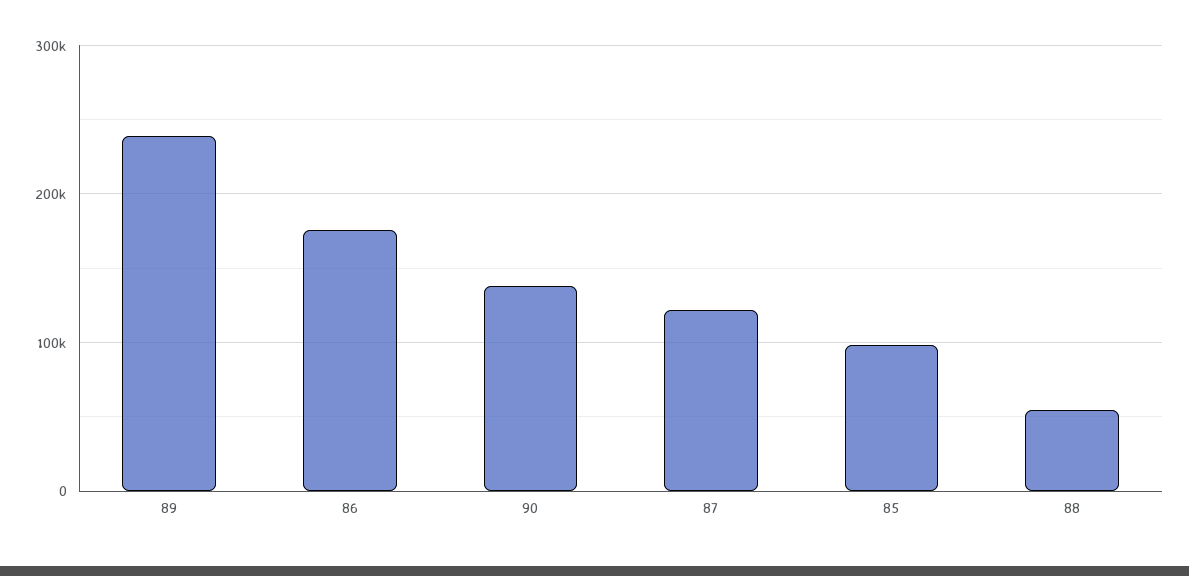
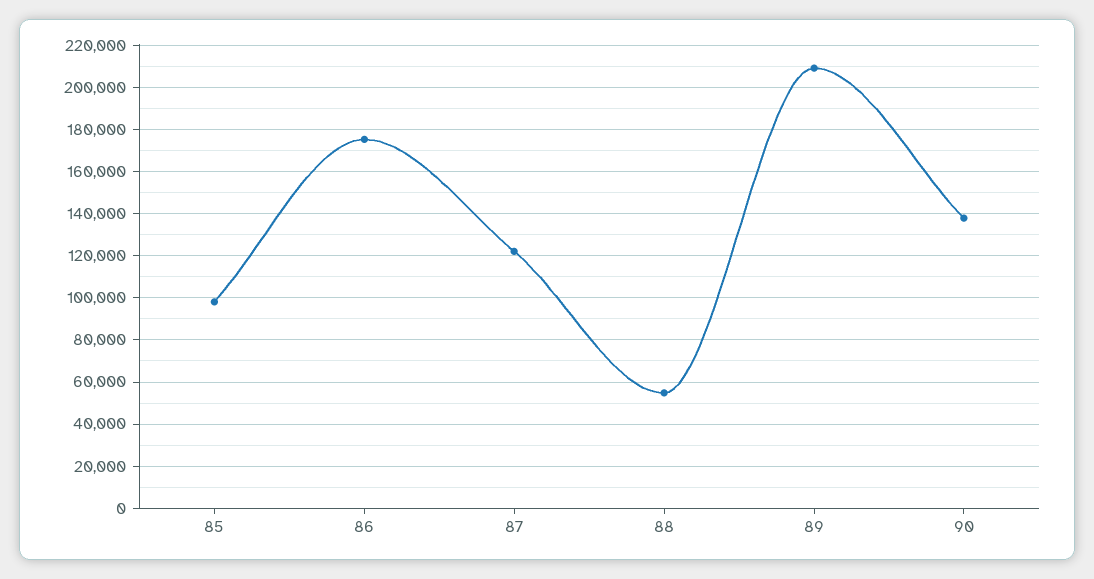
  {
-   "89": 240000,
+   "89": 210000,
    "86": 175000,
    "90": 140000,
    "87": 120000,
    "85": 100000,
    "88": 55000
  }

